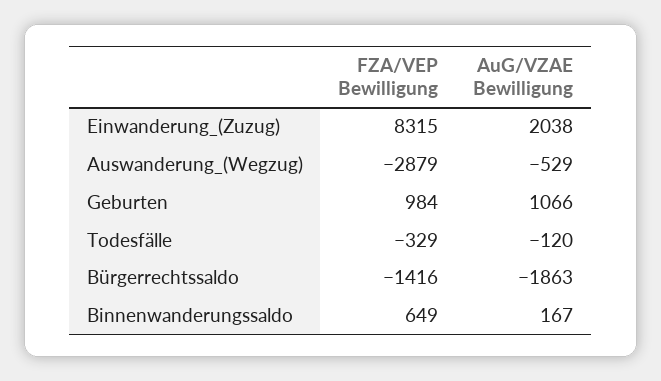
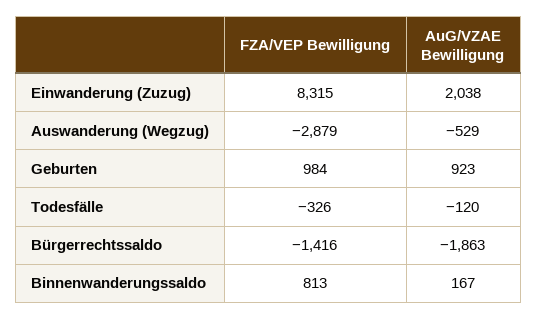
  {
    "FZA/VEP Bewilligung": {
      "Einwanderung_(Zuzug)": 8315,
      "Auswanderung_(Wegzug)": -2879,
      "Geburten": 984,
-     "Todesfälle": -329,
+     "Todesfälle": -326,
      "Bürgerrechtssaldo": -1416,
-     "Binnenwanderungssaldo": 649
+     "Binnenwanderungssaldo": 813
    },
    "AuG/VZAE Bewilligung": {
      "Einwanderung_(Zuzug)": 2038,
      "Auswanderung_(Wegzug)": -529,
-     "Geburten": 1066,
+     "Geburten": 923,
      "Todesfälle": -120,
      "Bürgerrechtssaldo": -1863,
      "Binnenwanderungssaldo": 167
    }
  }

